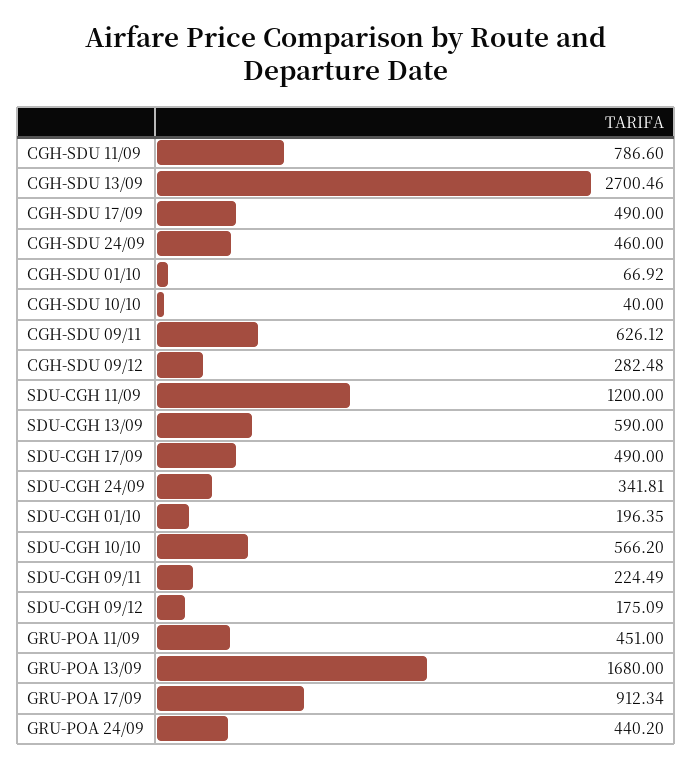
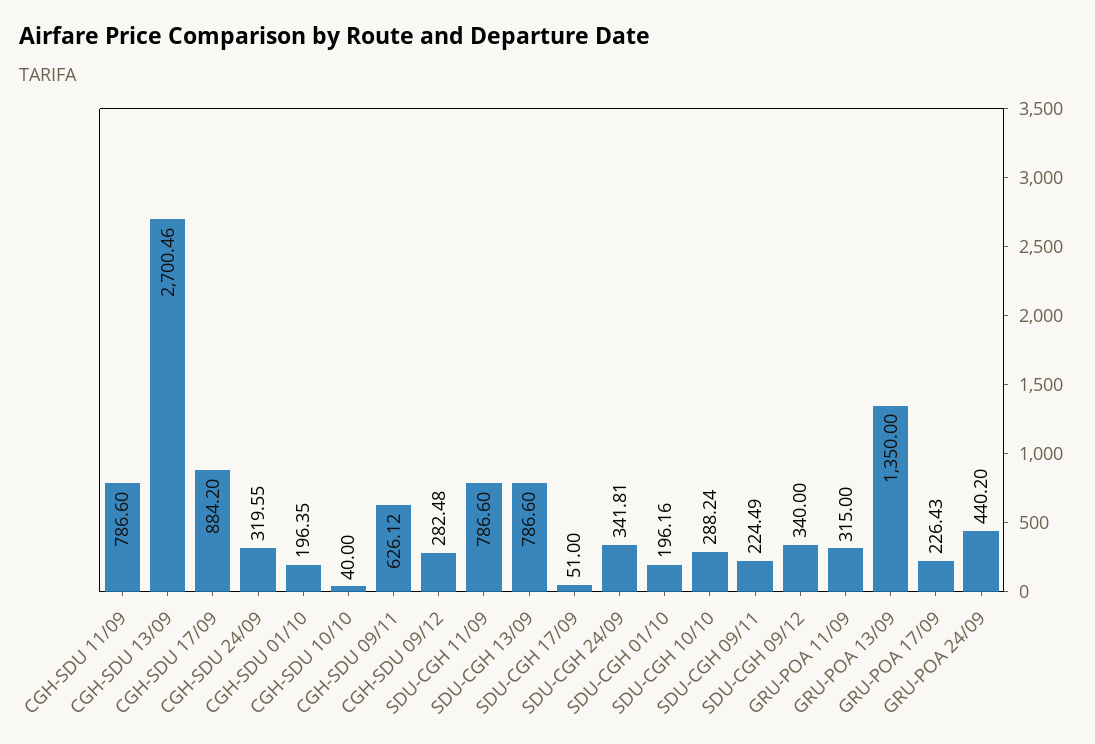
  {
    "CGH-SDU 11/09": 786.6,
    "CGH-SDU 13/09": 2700.46,
-   "CGH-SDU 17/09": 490,
+   "CGH-SDU 17/09": 884.2,
-   "CGH-SDU 24/09": 460,
+   "CGH-SDU 24/09": 319.55,
-   "CGH-SDU 01/10": 66.92,
+   "CGH-SDU 01/10": 196.35,
    "CGH-SDU 10/10": 40,
    "CGH-SDU 09/11": 626.12,
    "CGH-SDU 09/12": 282.48,
-   "SDU-CGH 11/09": 1200,
+   "SDU-CGH 11/09": 786.6,
-   "SDU-CGH 13/09": 590,
+   "SDU-CGH 13/09": 786.6,
-   "SDU-CGH 17/09": 490,
+   "SDU-CGH 17/09": 51,
    "SDU-CGH 24/09": 341.81,
-   "SDU-CGH 01/10": 196.35,
+   "SDU-CGH 01/10": 196.16,
-   "SDU-CGH 10/10": 566.2,
+   "SDU-CGH 10/10": 288.24,
    "SDU-CGH 09/11": 224.49,
-   "SDU-CGH 09/12": 175.09,
+   "SDU-CGH 09/12": 340,
-   "GRU-POA 11/09": 451,
+   "GRU-POA 11/09": 315,
-   "GRU-POA 13/09": 1680,
+   "GRU-POA 13/09": 1350,
-   "GRU-POA 17/09": 912.34,
+   "GRU-POA 17/09": 226.43,
    "GRU-POA 24/09": 440.2
  }

